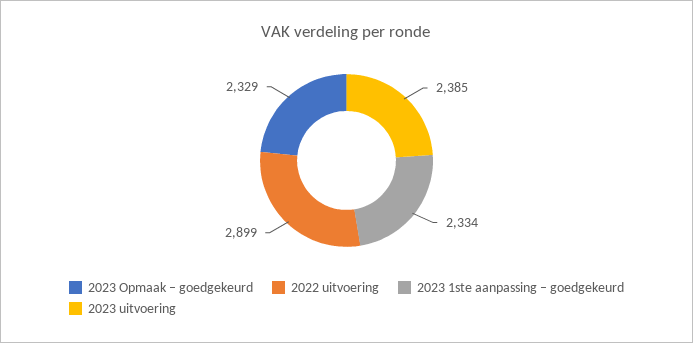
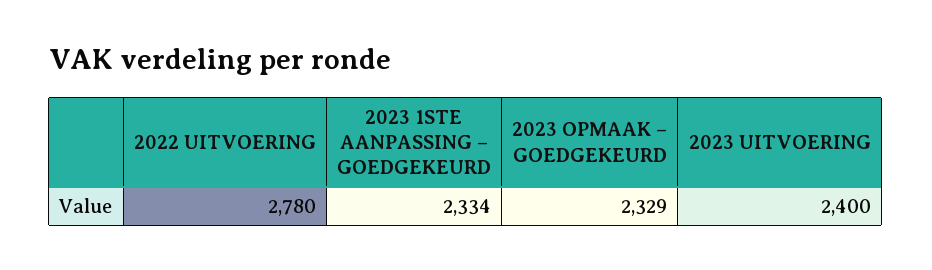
  {
    "2023 Opmaak – goedgekeurd": 2329,
-   "2022 uitvoering": 2899,
+   "2022 uitvoering": 2780,
    "2023 1ste aanpassing – goedgekeurd": 2334,
-   "2023 uitvoering": 2385
+   "2023 uitvoering": 2400
  }

